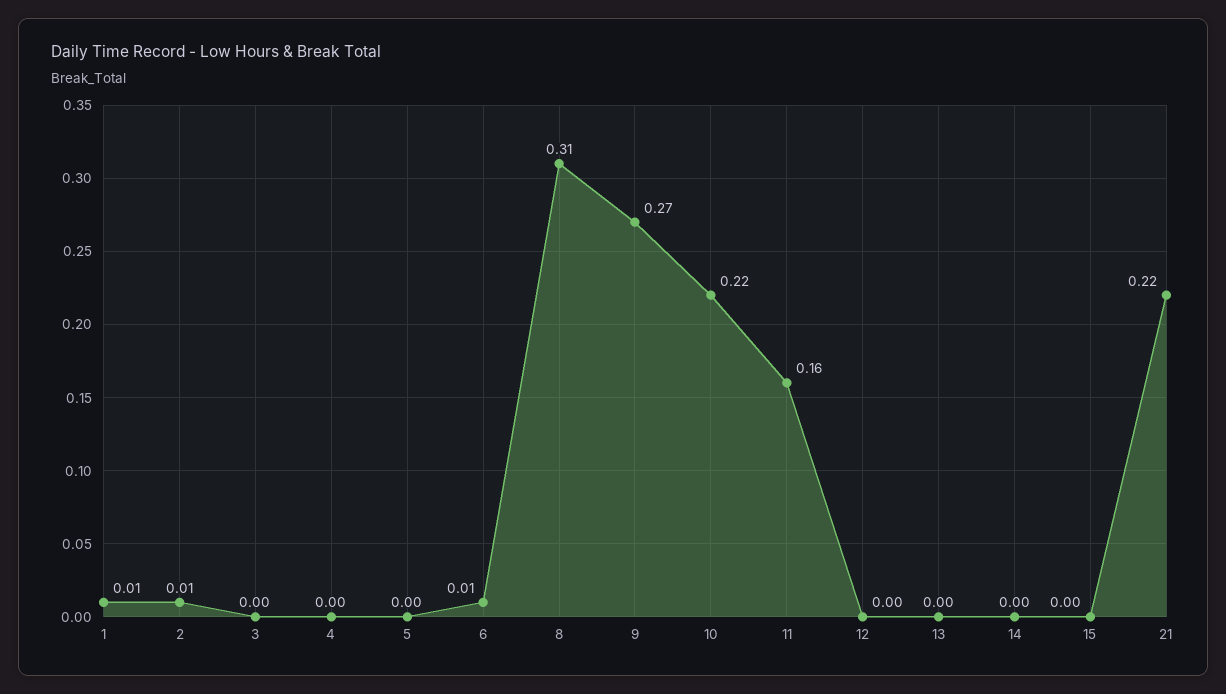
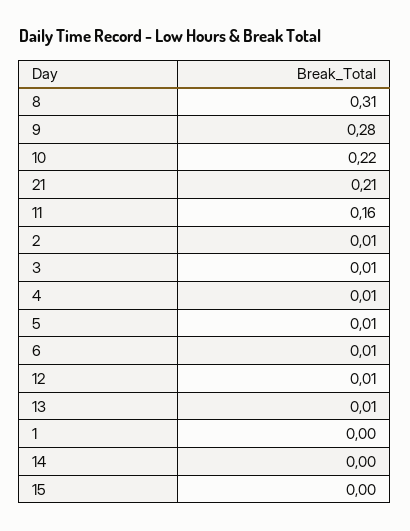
  {
-   "1": 0.01,
+   "1": 0,
    "2": 0.01,
-   "3": 0,
+   "3": 0.01,
-   "4": 0,
+   "4": 0.01,
-   "5": 0,
+   "5": 0.01,
    "6": 0.01,
    "8": 0.31,
-   "9": 0.27,
+   "9": 0.28,
    "10": 0.22,
    "11": 0.16,
-   "12": 0,
+   "12": 0.01,
-   "13": 0,
+   "13": 0.01,
    "14": 0,
    "15": 0,
-   "21": 0.22
+   "21": 0.21
  }

